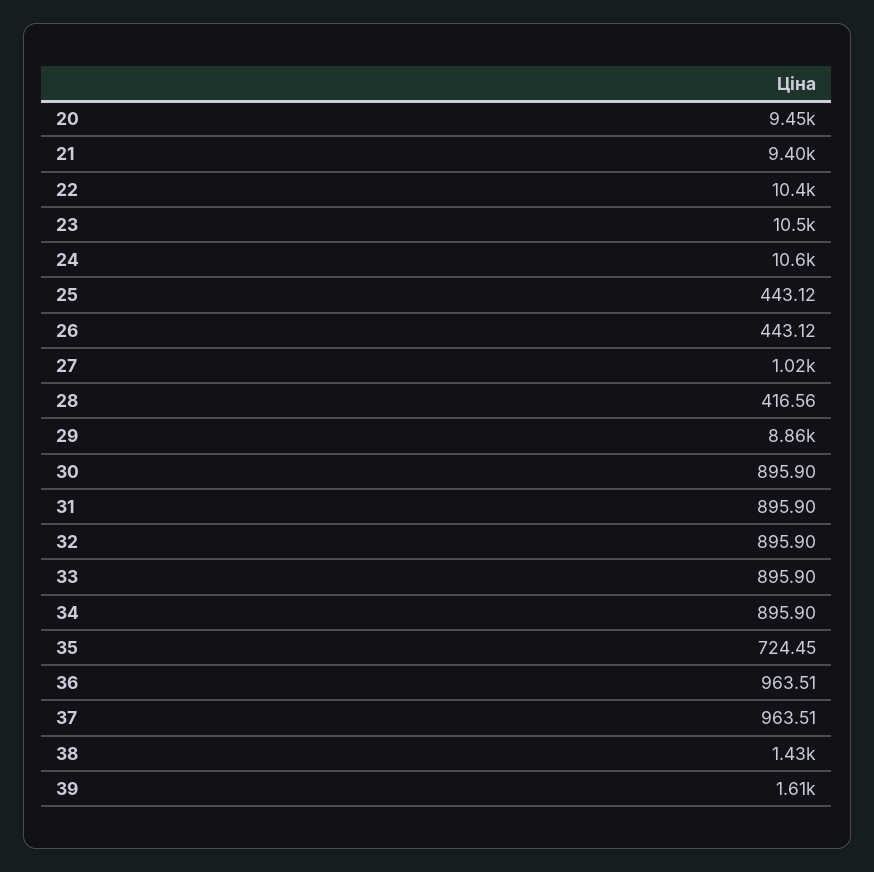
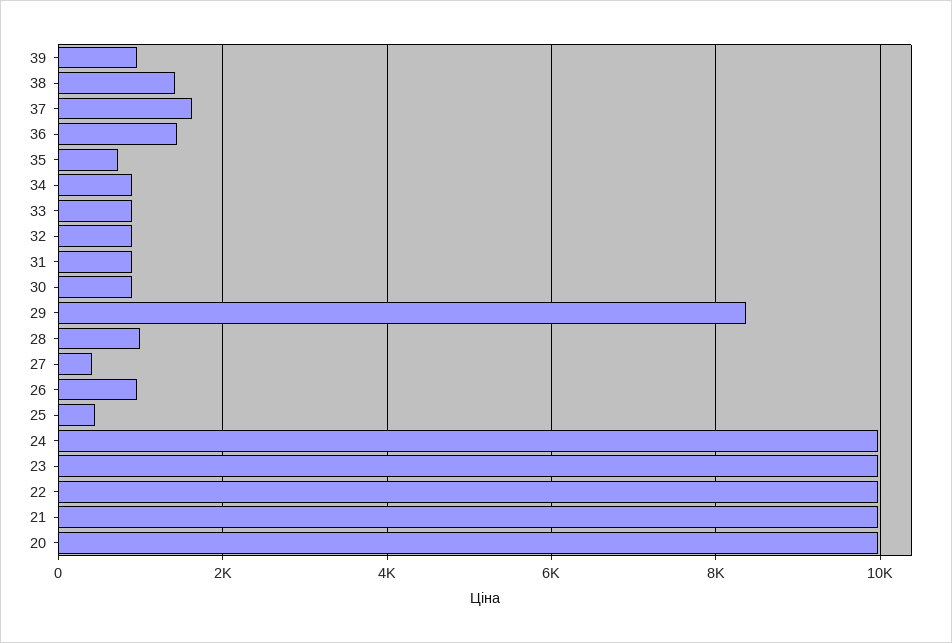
  {
-   "20": 9450,
+   "20": 10000,
-   "21": 9400,
+   "21": 10000,
-   "22": 10400,
+   "22": 10000,
-   "23": 10500,
+   "23": 10000,
-   "24": 10600,
+   "24": 10000,
    "25": 443.12,
-   "26": 443.12,
+   "26": 1000,
-   "27": 1020,
+   "27": 400,
-   "28": 416.56,
+   "28": 1000,
-   "29": 8860,
+   "29": 8400,
    "30": 895.9,
    "31": 895.9,
    "32": 895.9,
    "33": 895.9,
    "34": 895.9,
    "35": 724.45,
-   "36": 963.51,
+   "36": 1400,
-   "37": 963.51,
+   "37": 1600,
    "38": 1430,
-   "39": 1610
+   "39": 1000
  }

